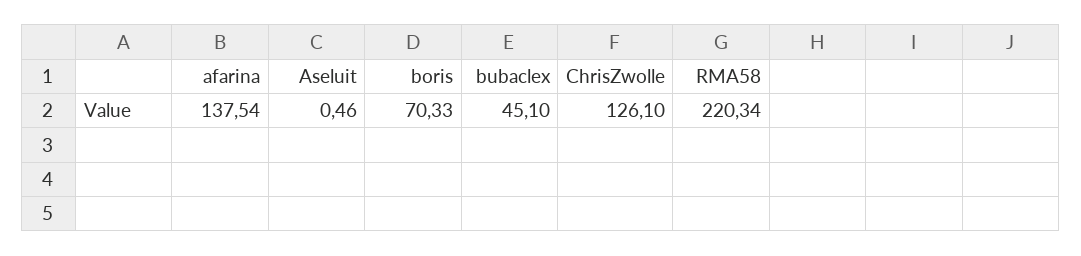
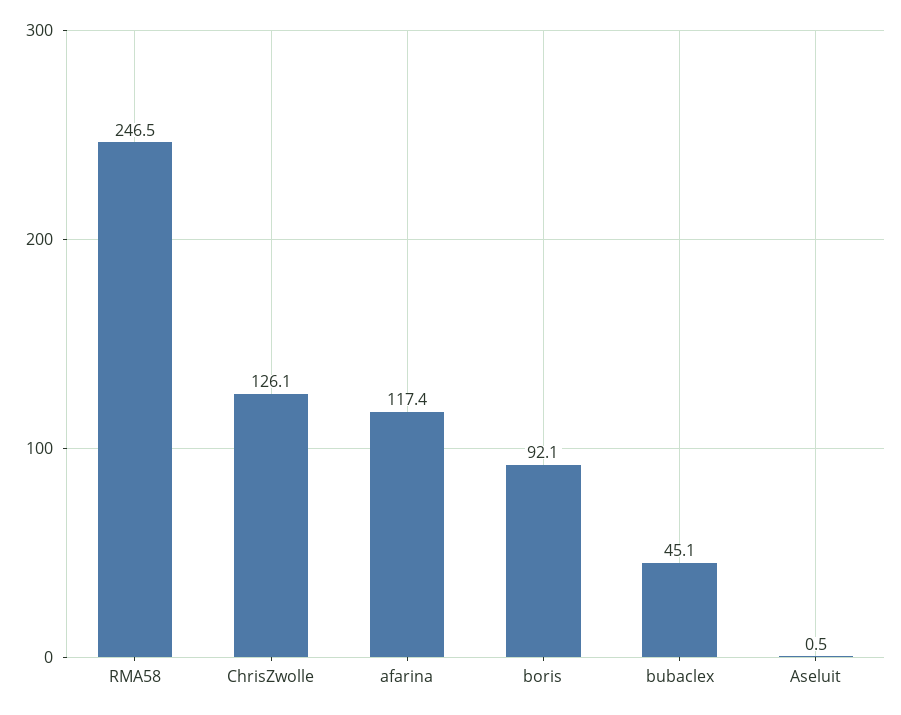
  {
-   "afarina": 137.54,
+   "afarina": 117.4,
    "Aseluit": 0.46,
-   "boris": 70.33,
+   "boris": 92.1,
    "bubaclex": 45.1,
    "ChrisZwolle": 126.1,
-   "RMA58": 220.34
+   "RMA58": 246.5
  }

